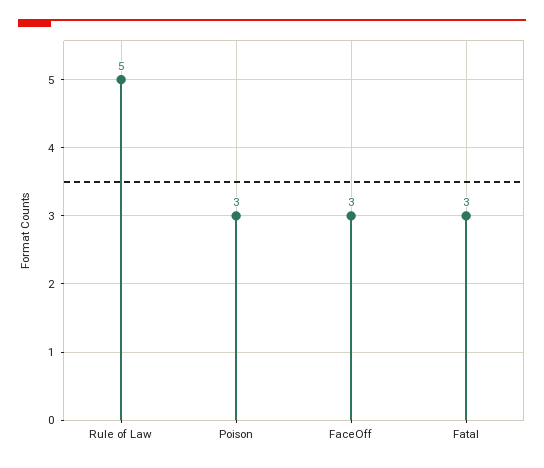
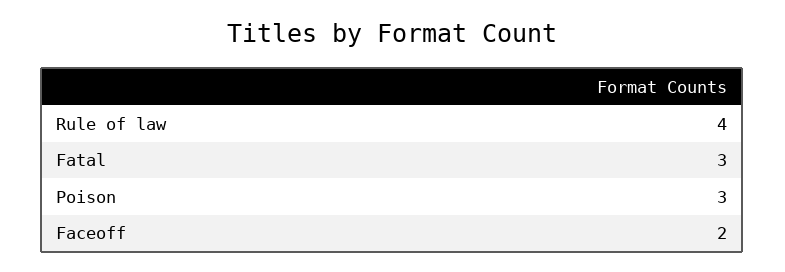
  {
-   "Rule of Law": 5,
+   "Rule of Law": 4,
    "Poison": 3,
-   "FaceOff": 3,
+   "FaceOff": 2,
    "Fatal": 3
  }

